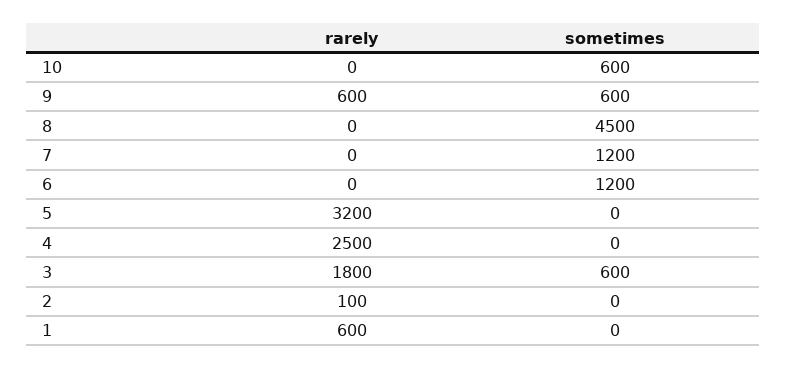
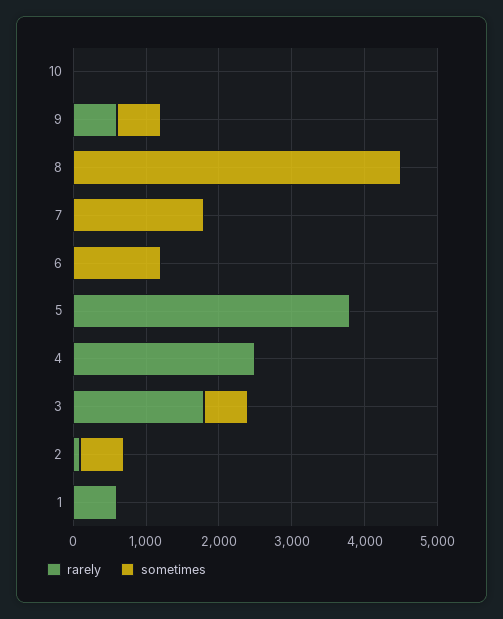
  {
    "rarely": {
      "10": 0,
      "9": 600,
      "8": 0,
      "7": 0,
      "6": 0,
-     "5": 3200,
+     "5": 3800,
      "4": 2500,
      "3": 1800,
      "2": 100,
      "1": 600
    },
    "sometimes": {
-     "10": 600,
+     "10": 0,
      "9": 600,
      "8": 4500,
-     "7": 1200,
+     "7": 1800,
      "6": 1200,
      "5": 0,
      "4": 0,
      "3": 600,
-     "2": 0,
+     "2": 600,
      "1": 0
    }
  }

